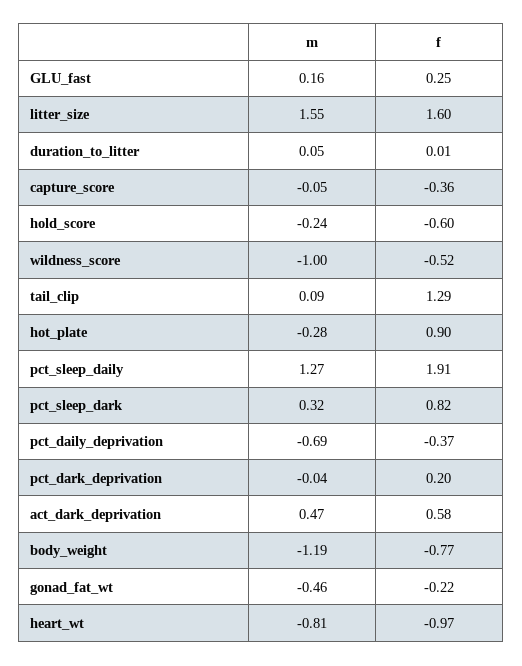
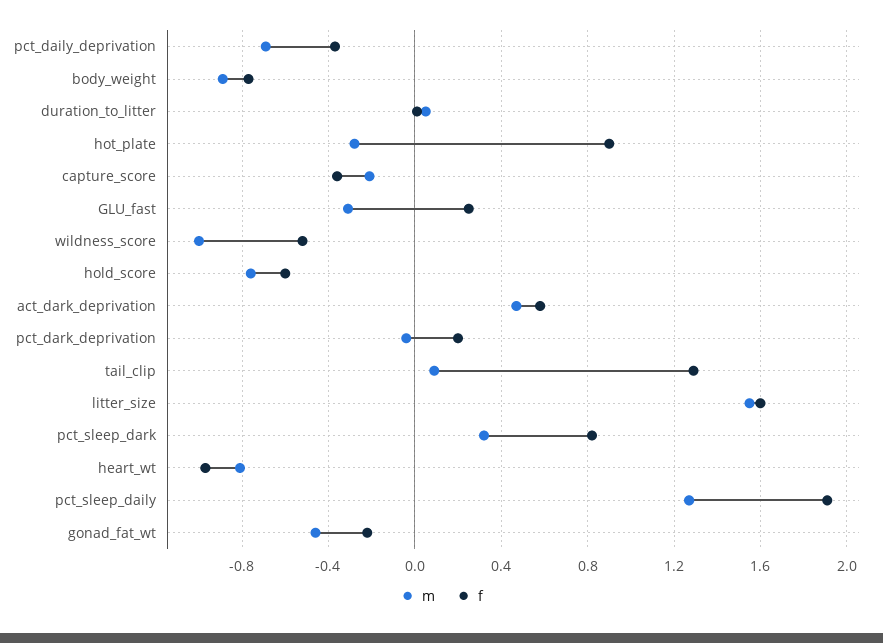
  {
    "m": {
-     "GLU_fast": 0.16,
+     "GLU_fast": -0.3,
      "litter_size": 1.55,
      "duration_to_litter": 0.05,
-     "capture_score": -0.05,
+     "capture_score": -0.2,
-     "hold_score": -0.24,
+     "hold_score": -0.75,
      "wildness_score": -1,
      "tail_clip": 0.09,
      "hot_plate": -0.28,
      "pct_sleep_daily": 1.27,
      "pct_sleep_dark": 0.32,
      "pct_daily_deprivation": -0.69,
      "pct_dark_deprivation": -0.04,
      "act_dark_deprivation": 0.47,
-     "body_weight": -1.19,
+     "body_weight": -0.9,
      "gonad_fat_wt": -0.46,
      "heart_wt": -0.81
    },
    "f": {
      "GLU_fast": 0.25,
      "litter_size": 1.6,
      "duration_to_litter": 0.01,
      "capture_score": -0.36,
      "hold_score": -0.6,
      "wildness_score": -0.52,
      "tail_clip": 1.29,
      "hot_plate": 0.9,
      "pct_sleep_daily": 1.91,
      "pct_sleep_dark": 0.82,
      "pct_daily_deprivation": -0.37,
      "pct_dark_deprivation": 0.2,
      "act_dark_deprivation": 0.58,
      "body_weight": -0.77,
      "gonad_fat_wt": -0.22,
      "heart_wt": -0.97
    }
  }

